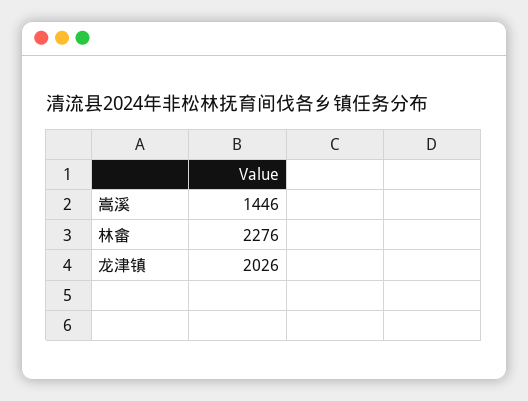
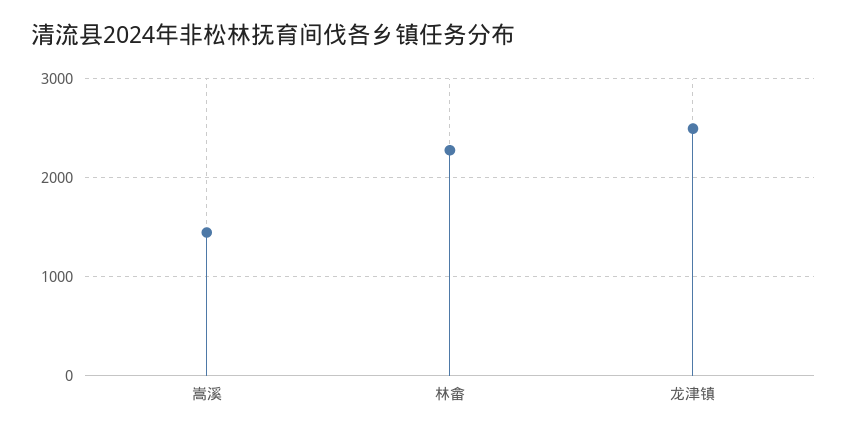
  {
    "嵩溪": 1446,
    "林畲": 2276,
-   "龙津镇": 2026
+   "龙津镇": 2500
  }

